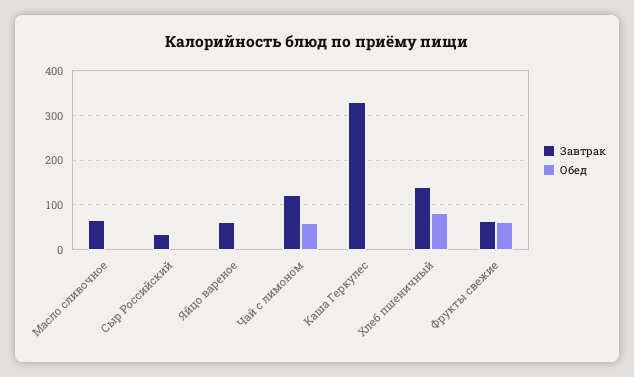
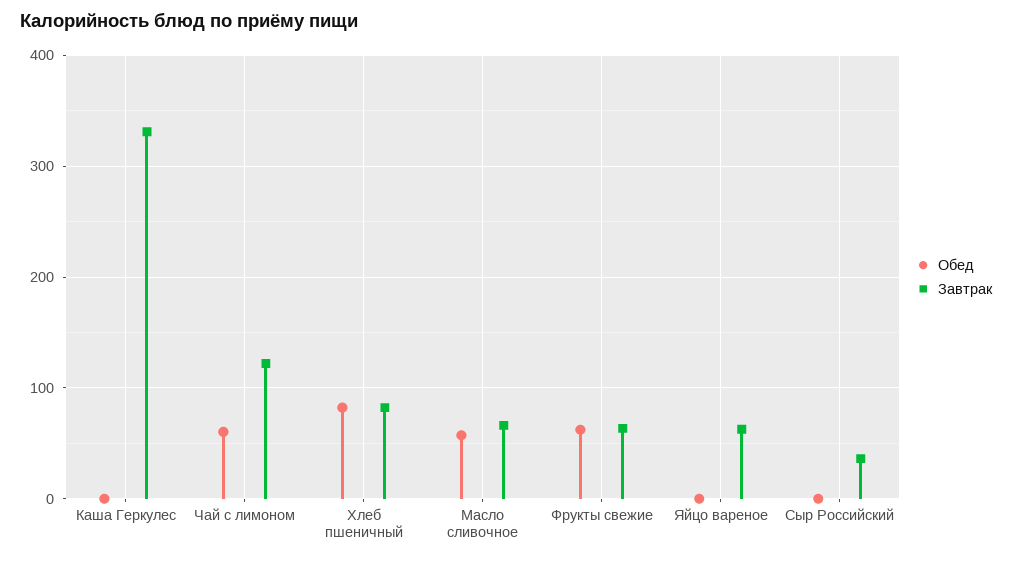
  {
    "Завтрак": {
      "Масло сливочное": 70,
      "Сыр Российский": 40,
      "Яйцо вареное": 60,
      "Чай с лимоном": 120,
      "Каша Геркулес": 330,
-     "Хлеб пшеничный": 140,
+     "Хлеб пшеничный": 80,
      "Фрукты свежие": 60
    },
    "Обед": {
-     "Масло сливочное": 0,
+     "Масло сливочное": 60,
      "Сыр Российский": 0,
      "Яйцо вареное": 0,
      "Чай с лимоном": 60,
      "Каша Геркулес": 0,
      "Хлеб пшеничный": 80,
      "Фрукты свежие": 60
    }
  }

